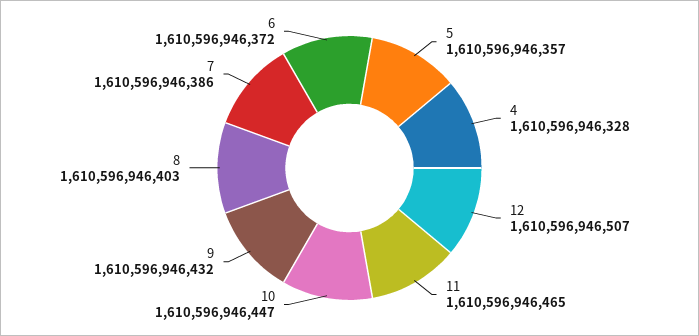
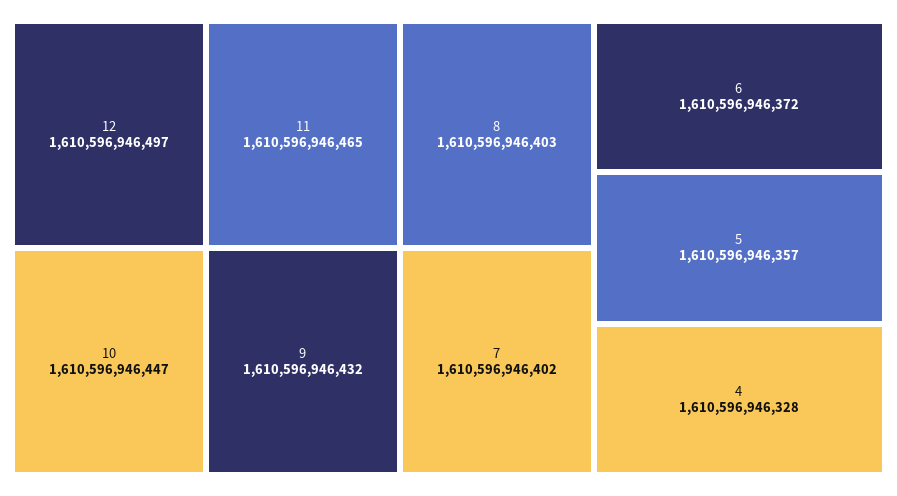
  {
    "5": 1610596946357,
    "4": 1610596946328,
-   "12": 1610596946507,
+   "12": 1610596946497,
    "11": 1610596946465,
    "10": 1610596946447,
    "9": 1610596946432,
    "8": 1610596946403,
-   "7": 1610596946386,
+   "7": 1610596946402,
    "6": 1610596946372
  }

